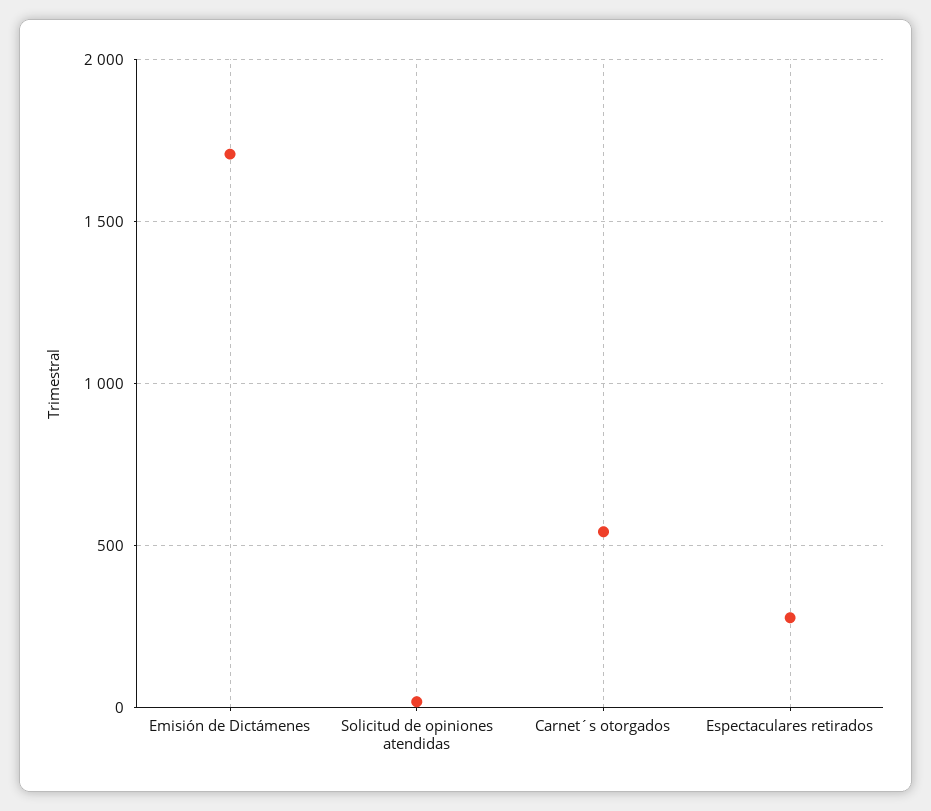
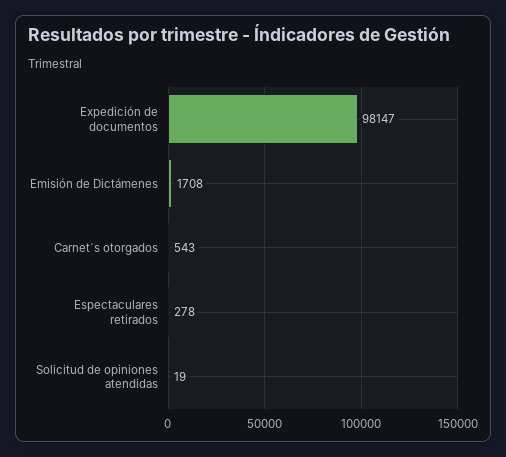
  {
    "Emisión de Dictámenes": 1708,
    "Solicitud de opiniones atendidas": 19,
    "Carnet´s otorgados": 543,
-   "Espectaculares retirados": 278
+   "Espectaculares retirados": 278,
+   "Expedición de documentos": 98147
  }

